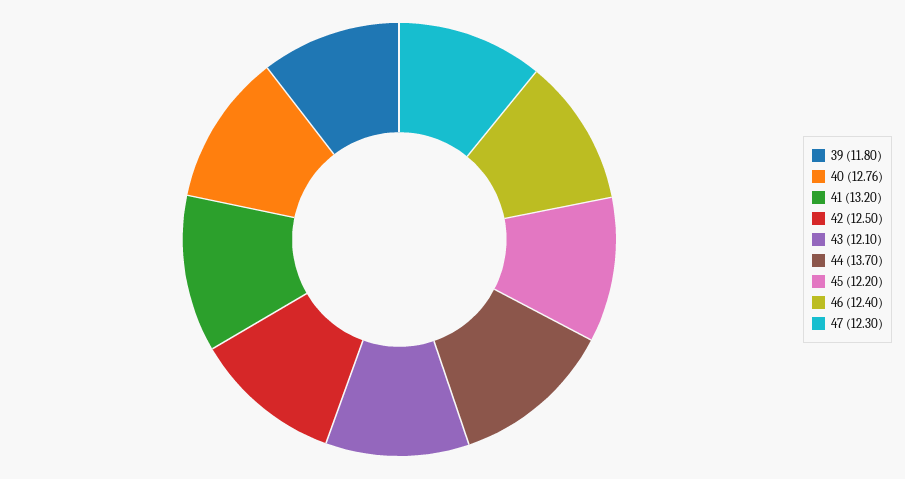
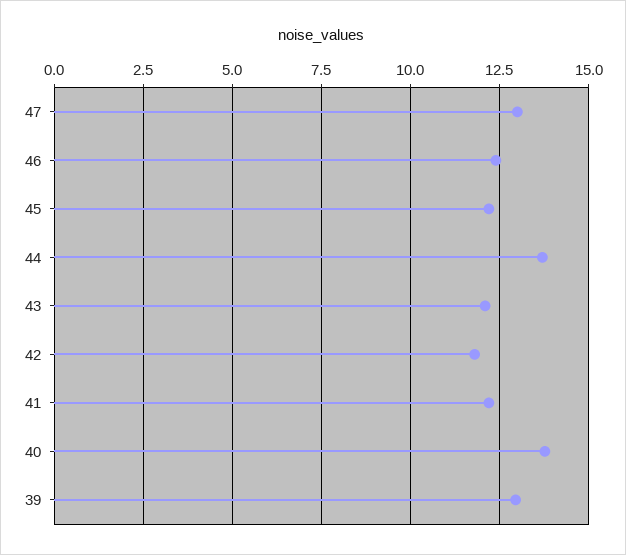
  {
-   "39": 11.8,
+   "39": 13,
-   "40": 12.76,
+   "40": 13.75,
-   "41": 13.2,
+   "41": 12.25,
-   "42": 12.5,
+   "42": 11.75,
    "43": 12.1,
    "44": 13.7,
    "45": 12.2,
    "46": 12.4,
-   "47": 12.3
+   "47": 13
  }

